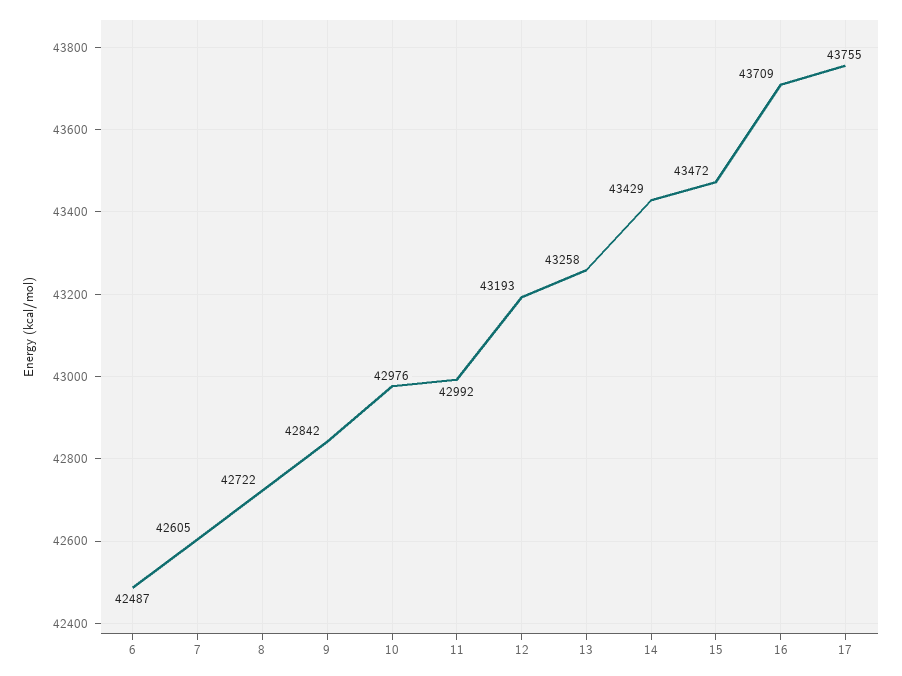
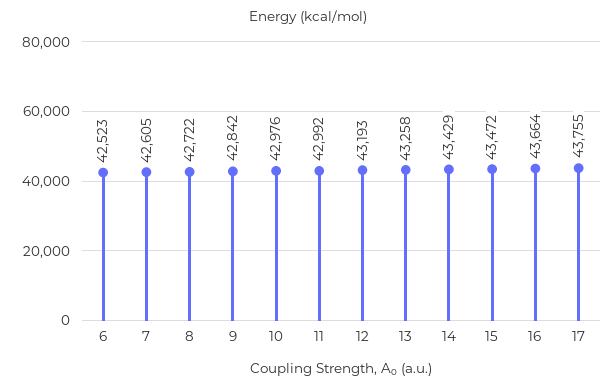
  {
-   "6": 42487,
+   "6": 42523,
    "7": 42605,
    "8": 42722,
    "9": 42842,
    "10": 42976,
    "11": 42992,
    "12": 43193,
    "13": 43258,
    "14": 43429,
    "15": 43472,
-   "16": 43709,
+   "16": 43664,
    "17": 43755
  }

